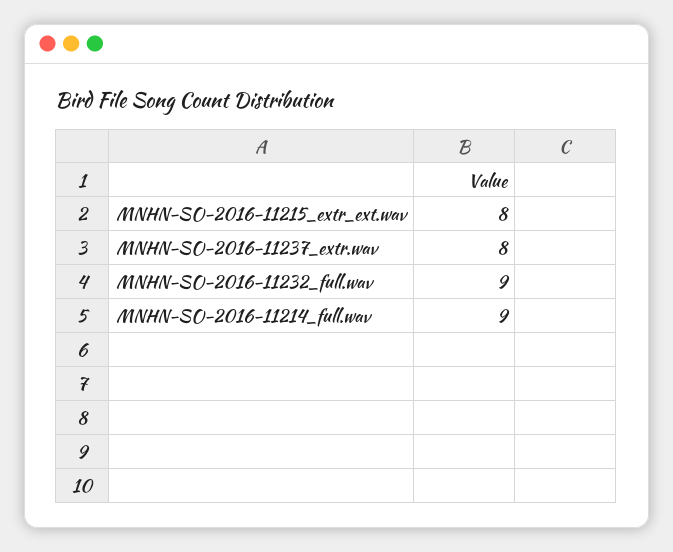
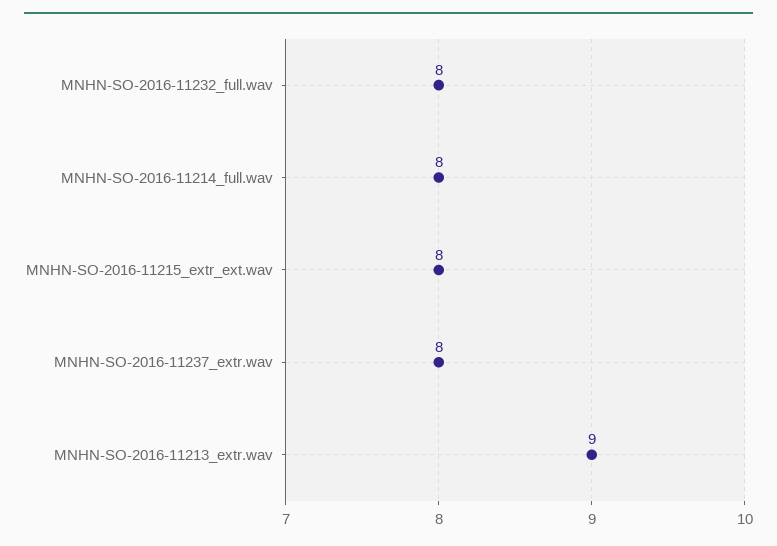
  {
    "MNHN-SO-2016-11215_extr_ext.wav": 8,
    "MNHN-SO-2016-11237_extr.wav": 8,
-   "MNHN-SO-2016-11232_full.wav": 9,
+   "MNHN-SO-2016-11232_full.wav": 8,
-   "MNHN-SO-2016-11214_full.wav": 9
+   "MNHN-SO-2016-11214_full.wav": 8,
+   "MNHN-SO-2016-11213_extr.wav": 9
  }

